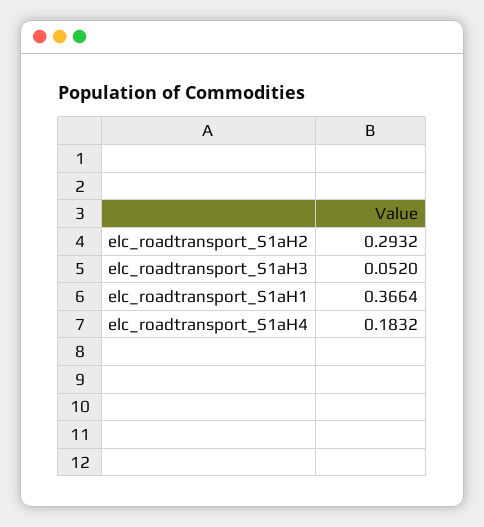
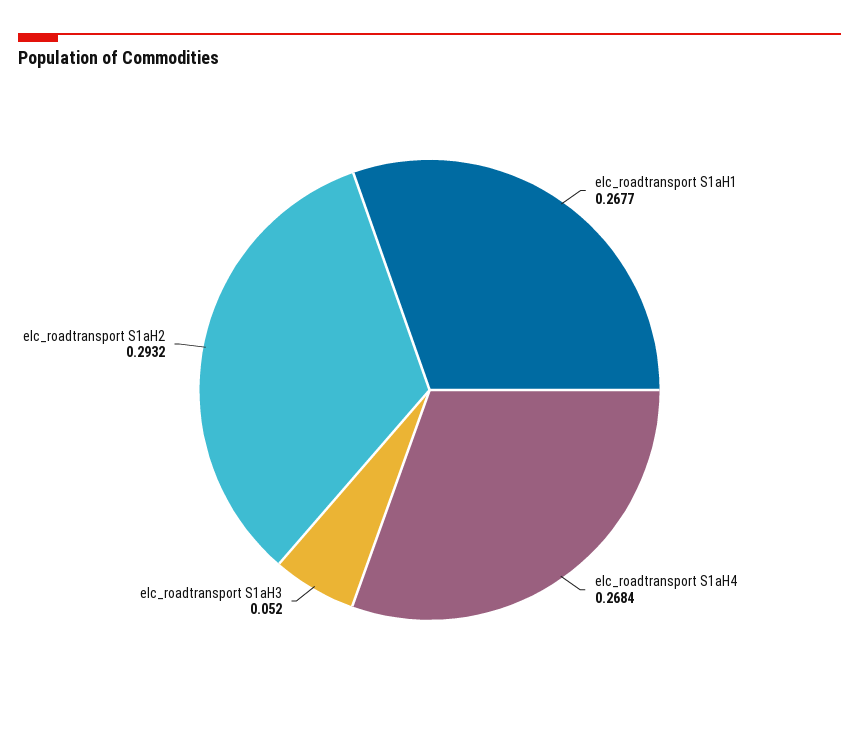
  {
    "elc_roadtransport_S1aH2": 0.2932,
    "elc_roadtransport_S1aH3": 0.052,
-   "elc_roadtransport_S1aH1": 0.3664,
+   "elc_roadtransport_S1aH1": 0.2677,
-   "elc_roadtransport_S1aH4": 0.1832
+   "elc_roadtransport_S1aH4": 0.2684
  }

